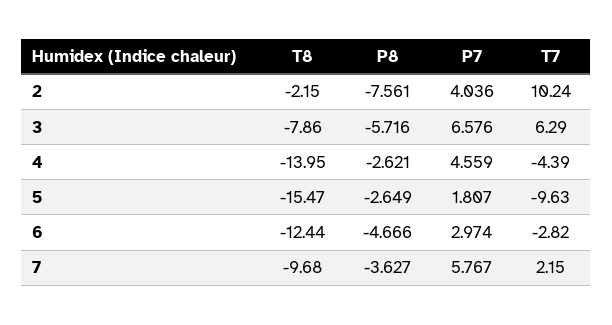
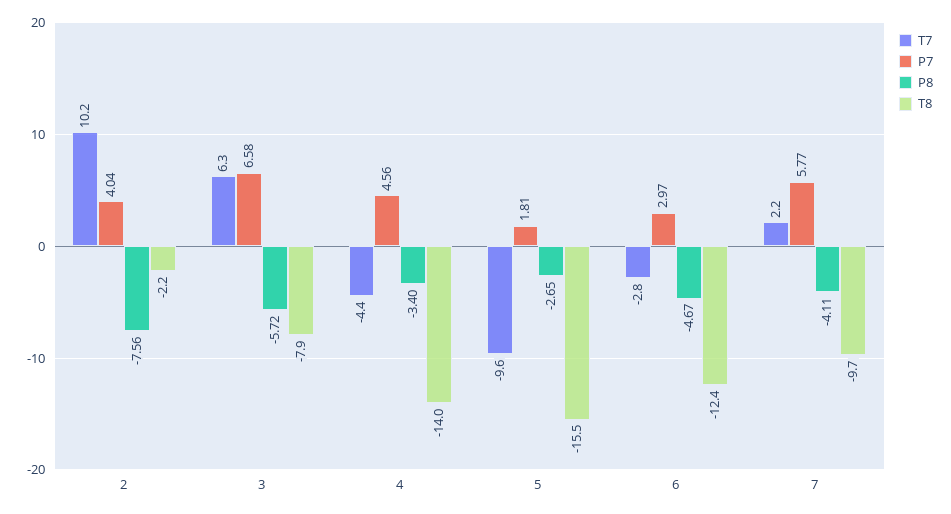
  {
    "T8": {
      "2": -2.15,
      "3": -7.86,
      "4": -13.95,
      "5": -15.47,
      "6": -12.44,
      "7": -9.68
    },
    "P8": {
      "2": -7.561,
      "3": -5.716,
-     "4": -2.621,
+     "4": -3.4,
      "5": -2.649,
      "6": -4.666,
-     "7": -3.627
+     "7": -4.11
    },
    "P7": {
      "2": 4.036,
      "3": 6.576,
      "4": 4.559,
      "5": 1.807,
      "6": 2.974,
      "7": 5.767
    },
    "T7": {
      "2": 10.24,
      "3": 6.29,
      "4": -4.39,
      "5": -9.63,
      "6": -2.82,
      "7": 2.15
    }
  }

